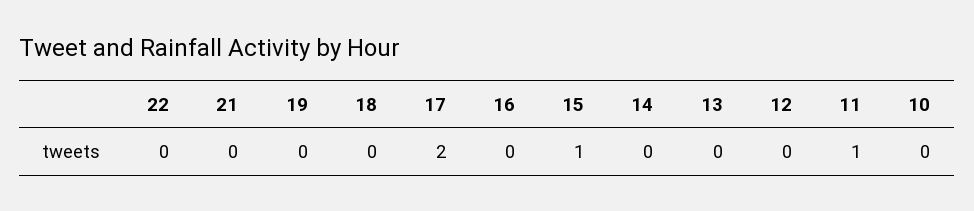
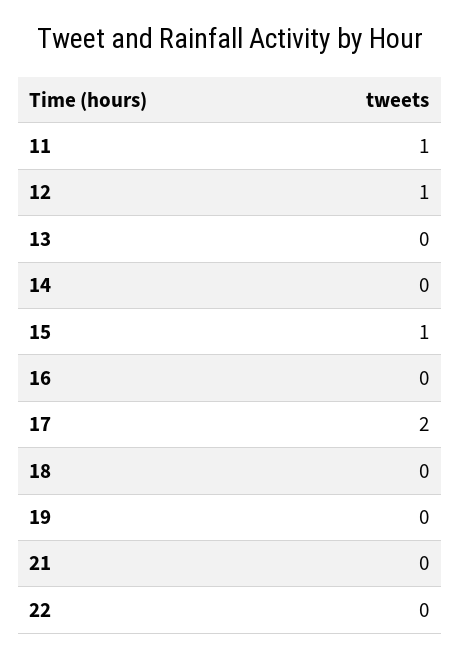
  {
    "22": 0,
    "21": 0,
    "19": 0,
    "18": 0,
    "17": 2,
    "16": 0,
    "15": 1,
    "14": 0,
    "13": 0,
-   "12": 0,
+   "12": 1,
-   "11": 1,
+   "11": 1
-   "10": 0
  }

